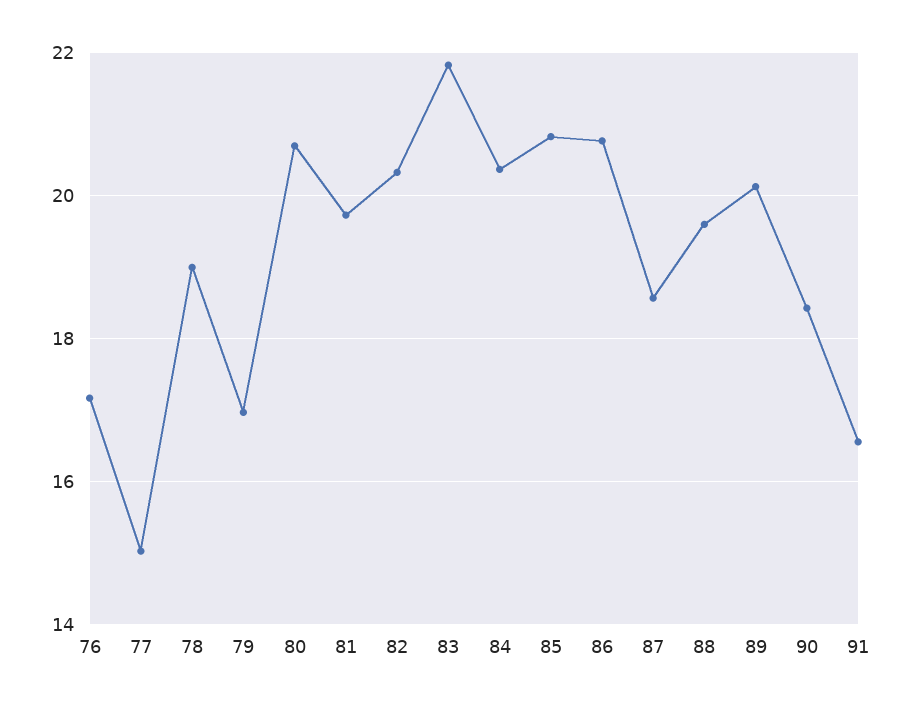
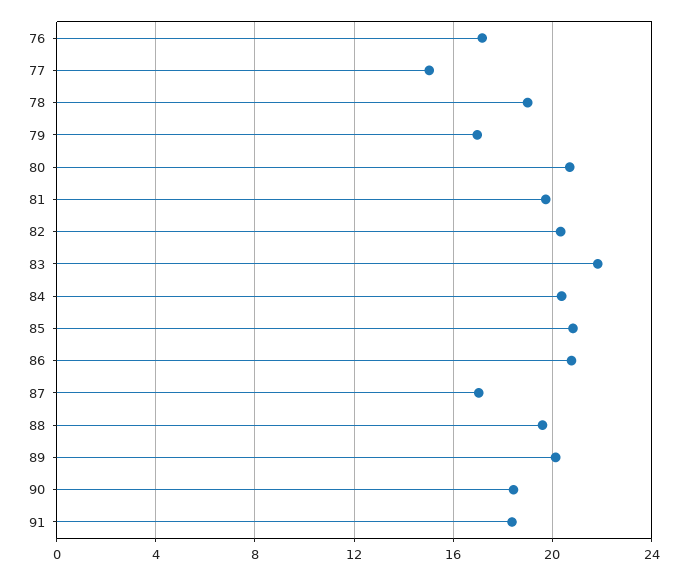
  {
    "76": 17.2,
    "77": 15,
    "78": 19,
    "79": 17,
    "80": 20.8,
    "81": 19.8,
    "82": 20.4,
    "83": 21.8,
    "84": 20.4,
    "85": 20.8,
    "86": 20.8,
-   "87": 18.6,
+   "87": 17,
    "88": 19.6,
    "89": 20.2,
    "90": 18.4,
-   "91": 16.6
+   "91": 18.5
  }

